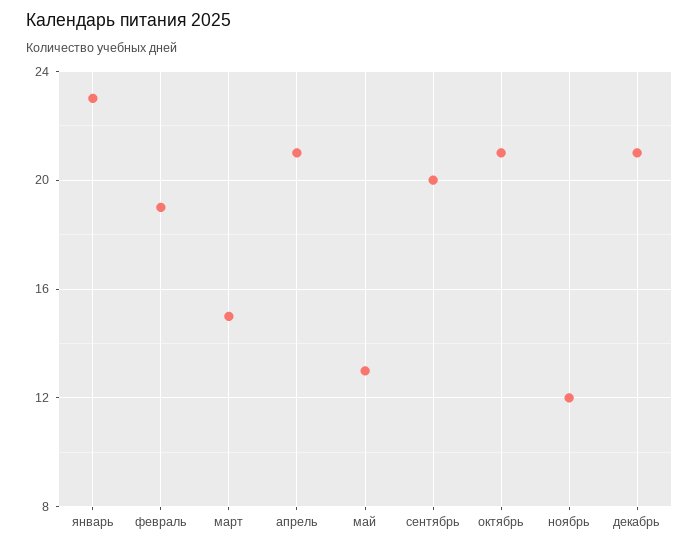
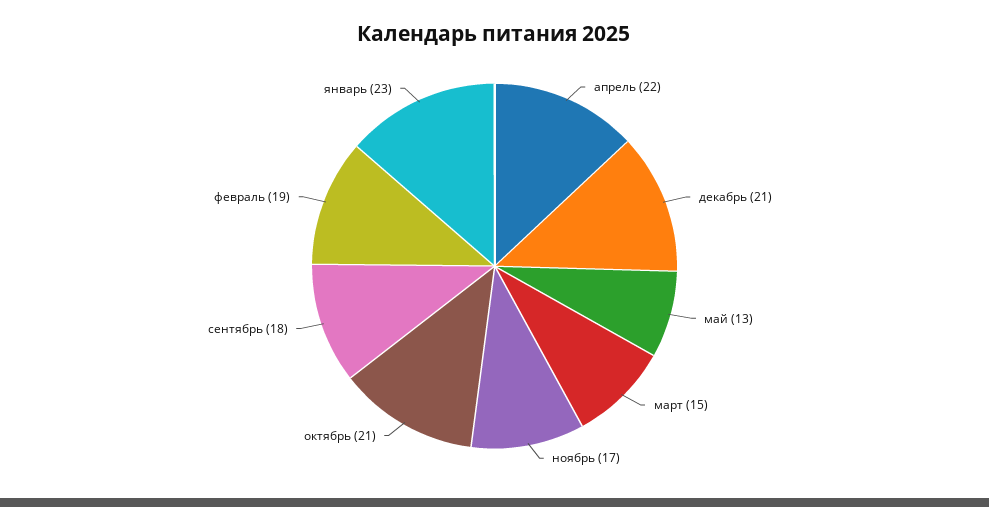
  {
    "январь": 23,
    "февраль": 19,
    "март": 15,
-   "апрель": 21,
+   "апрель": 22,
    "май": 13,
-   "сентябрь": 20,
+   "сентябрь": 18,
    "октябрь": 21,
-   "ноябрь": 12,
+   "ноябрь": 17,
    "декабрь": 21
  }

